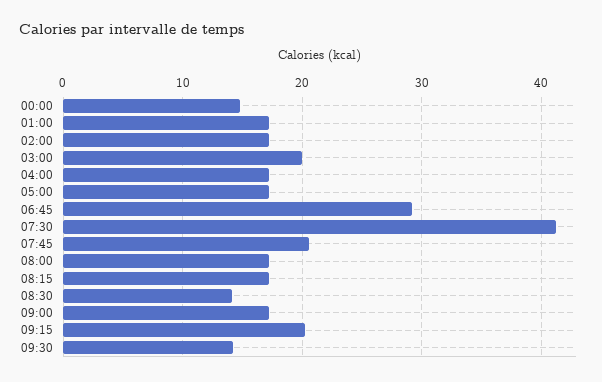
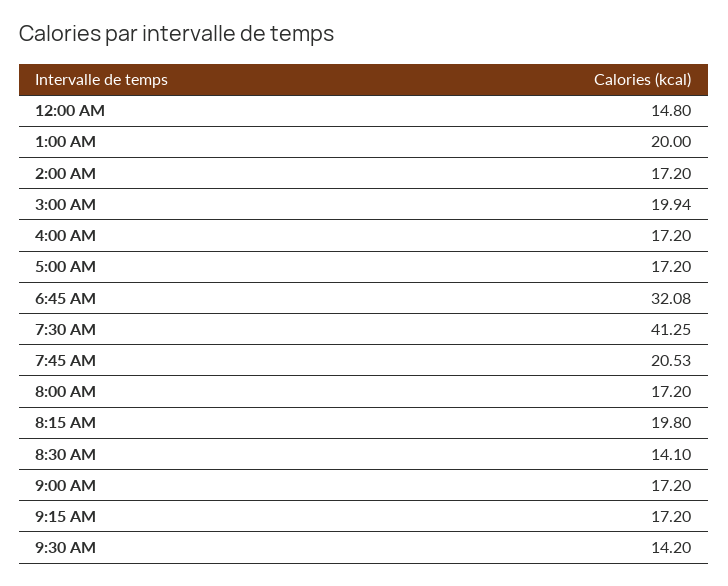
  {
    "00:00": 14.8,
-   "01:00": 17,
+   "01:00": 20,
    "02:00": 17.2,
    "03:00": 19.94,
    "04:00": 17.2,
    "05:00": 17.2,
-   "06:45": 29,
+   "06:45": 32.08,
    "07:30": 41.25,
    "07:45": 20.53,
    "08:00": 17.2,
-   "08:15": 17,
+   "08:15": 19.8,
    "08:30": 14.1,
    "09:00": 17.2,
-   "09:15": 20,
+   "09:15": 17.2,
    "09:30": 14.2
  }

